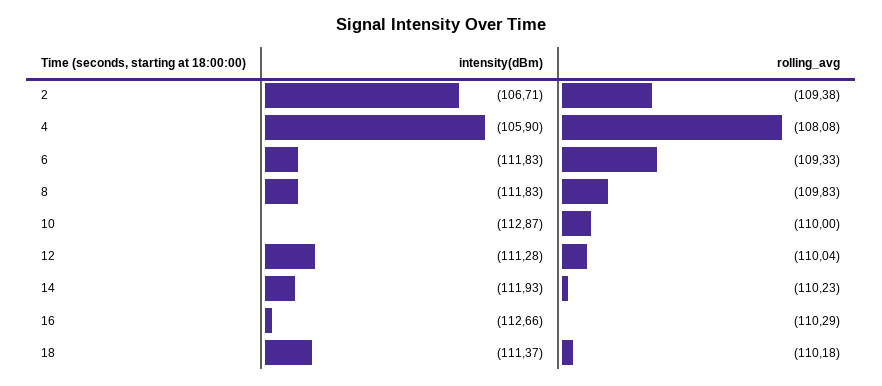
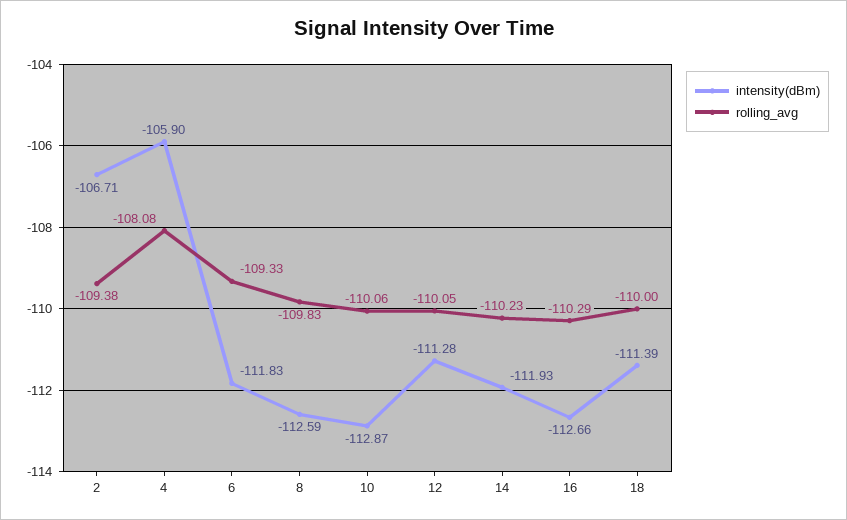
  {
    "intensity(dBm)": {
      "2": -106.71,
      "4": -105.9,
      "6": -111.83,
-     "8": -111.83,
+     "8": -112.59,
      "10": -112.87,
      "12": -111.28,
      "14": -111.93,
      "16": -112.66,
-     "18": -111.37
+     "18": -111.39
    },
    "rolling_avg": {
      "2": -109.38,
      "4": -108.08,
      "6": -109.33,
      "8": -109.83,
-     "10": -110,
+     "10": -110.06,
-     "12": -110.04,
+     "12": -110.05,
      "14": -110.23,
      "16": -110.29,
-     "18": -110.18
+     "18": -110
    }
  }

